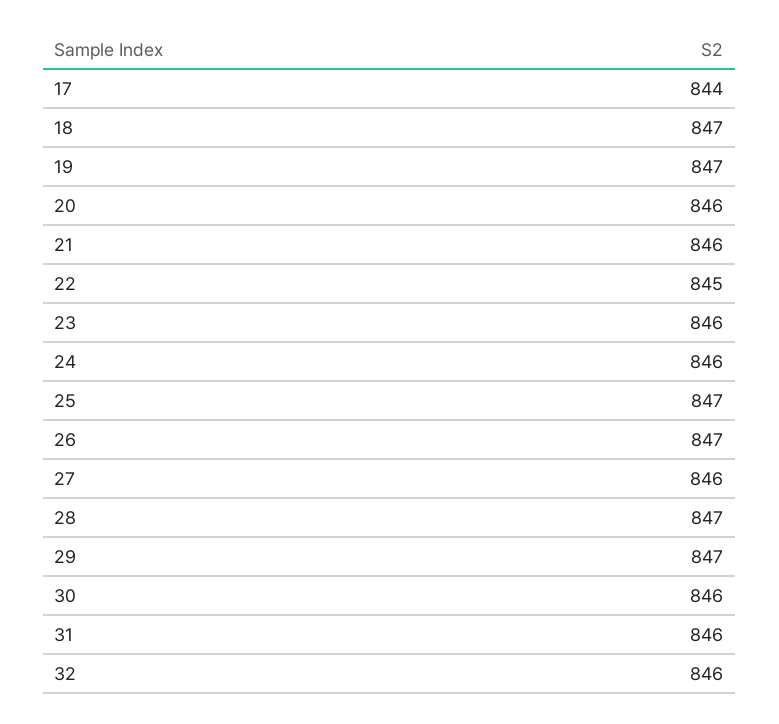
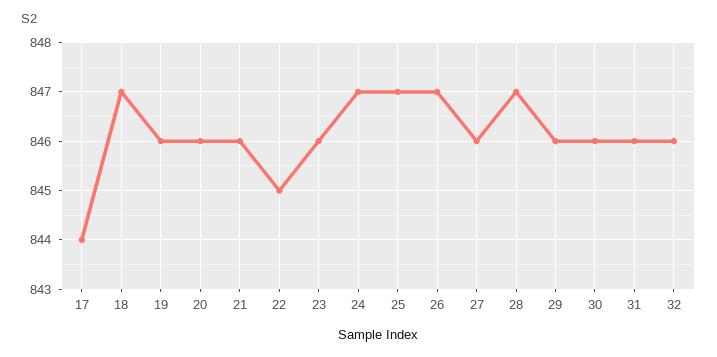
  {
    "17": 844,
    "18": 847,
-   "19": 847,
+   "19": 846,
    "20": 846,
    "21": 846,
    "22": 845,
    "23": 846,
-   "24": 846,
+   "24": 847,
    "25": 847,
    "26": 847,
    "27": 846,
    "28": 847,
-   "29": 847,
+   "29": 846,
    "30": 846,
    "31": 846,
    "32": 846
  }

